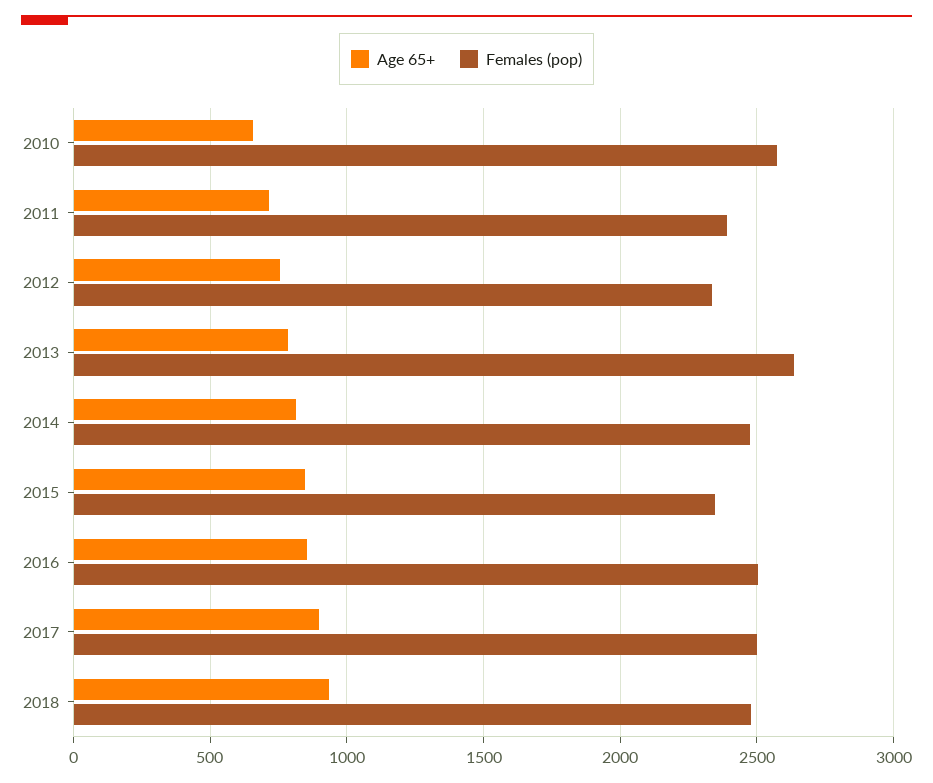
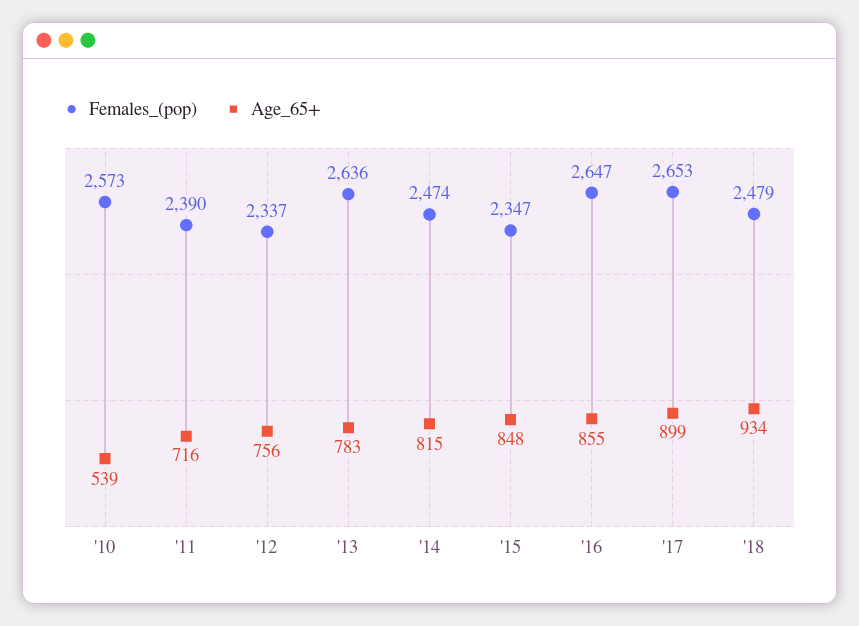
  {
    "Age 65+": {
-     "2010": 650,
+     "2010": 539,
      "2011": 716,
      "2012": 756,
      "2013": 783,
      "2014": 815,
      "2015": 848,
      "2016": 855,
      "2017": 899,
      "2018": 934
    },
    "Females (pop)": {
      "2010": 2573,
      "2011": 2390,
      "2012": 2337,
      "2013": 2636,
      "2014": 2474,
      "2015": 2347,
-     "2016": 2500,
+     "2016": 2647,
-     "2017": 2500,
+     "2017": 2653,
      "2018": 2479
    }
  }

